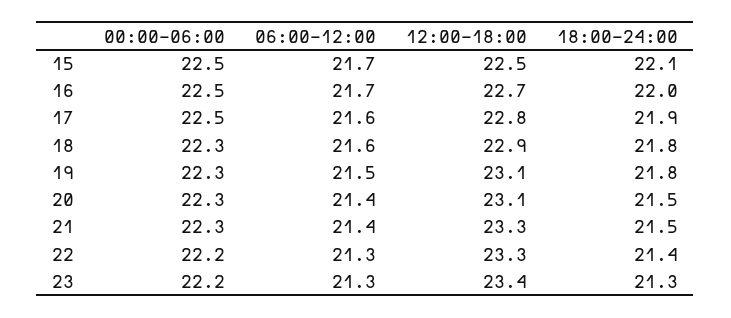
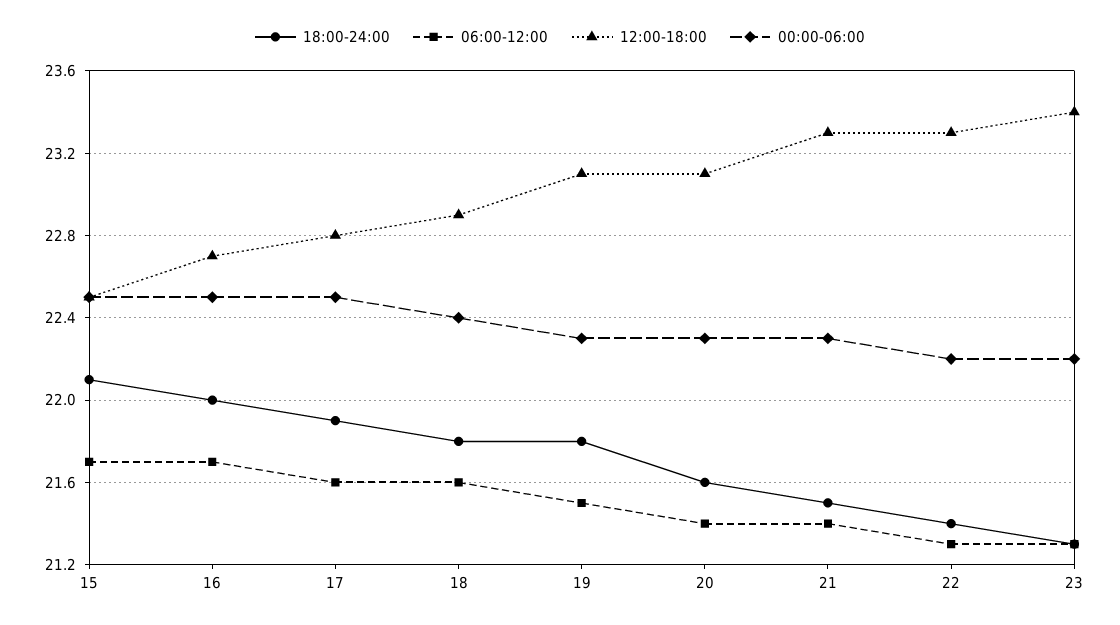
  {
    "00:00-06:00": {
      "15": 22.5,
      "16": 22.5,
      "17": 22.5,
-     "18": 22.3,
+     "18": 22.4,
      "19": 22.3,
      "20": 22.3,
      "21": 22.3,
      "22": 22.2,
      "23": 22.2
    },
    "06:00-12:00": {
      "15": 21.7,
      "16": 21.7,
      "17": 21.6,
      "18": 21.6,
      "19": 21.5,
      "20": 21.4,
      "21": 21.4,
      "22": 21.3,
      "23": 21.3
    },
    "12:00-18:00": {
      "15": 22.5,
      "16": 22.7,
      "17": 22.8,
      "18": 22.9,
      "19": 23.1,
      "20": 23.1,
      "21": 23.3,
      "22": 23.3,
      "23": 23.4
    },
    "18:00-24:00": {
      "15": 22.1,
      "16": 22,
      "17": 21.9,
      "18": 21.8,
      "19": 21.8,
-     "20": 21.5,
+     "20": 21.6,
      "21": 21.5,
      "22": 21.4,
      "23": 21.3
    }
  }

